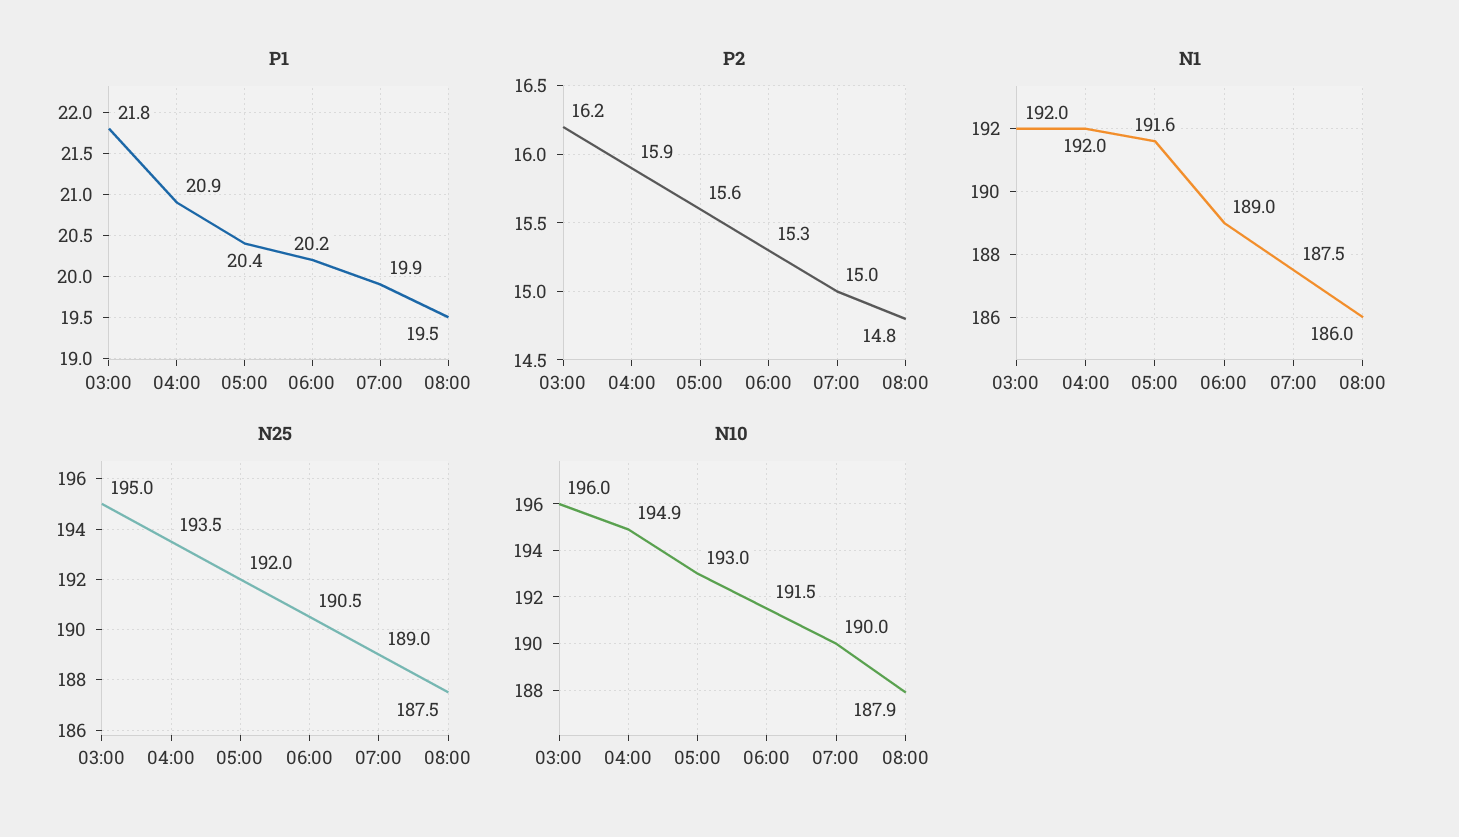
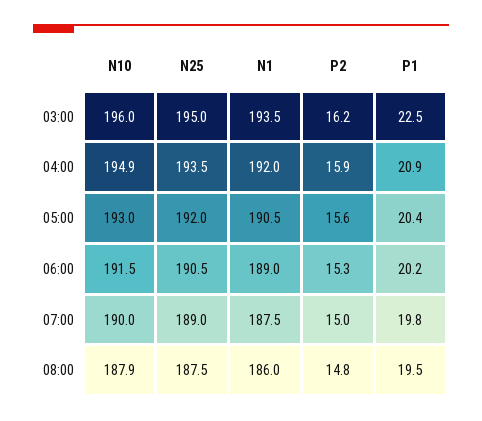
  {
    "P1": {
-     "03:00": 21.8,
+     "03:00": 22.5,
      "04:00": 20.9,
      "05:00": 20.4,
      "06:00": 20.2,
-     "07:00": 19.9,
+     "07:00": 19.8,
      "08:00": 19.5
    },
    "P2": {
      "03:00": 16.2,
      "04:00": 15.9,
      "05:00": 15.6,
      "06:00": 15.3,
      "07:00": 15,
      "08:00": 14.8
    },
    "N1": {
-     "03:00": 192,
+     "03:00": 193.5,
      "04:00": 192,
-     "05:00": 191.6,
+     "05:00": 190.5,
      "06:00": 189,
      "07:00": 187.5,
      "08:00": 186
    },
    "N25": {
      "03:00": 195,
      "04:00": 193.5,
      "05:00": 192,
      "06:00": 190.5,
      "07:00": 189,
      "08:00": 187.5
    },
    "N10": {
      "03:00": 196,
      "04:00": 194.9,
      "05:00": 193,
      "06:00": 191.5,
      "07:00": 190,
      "08:00": 187.9
    }
  }

